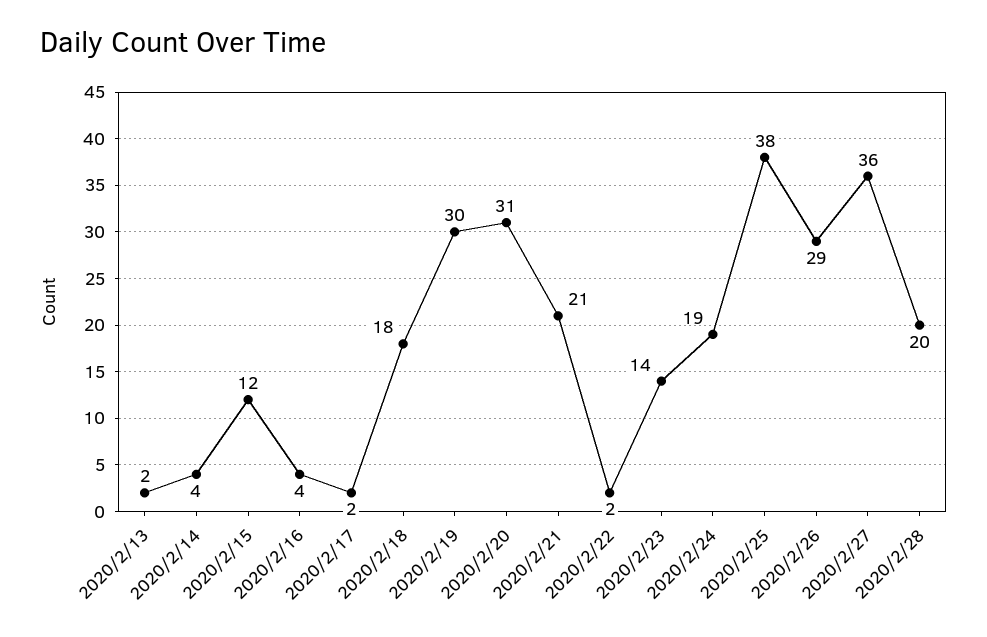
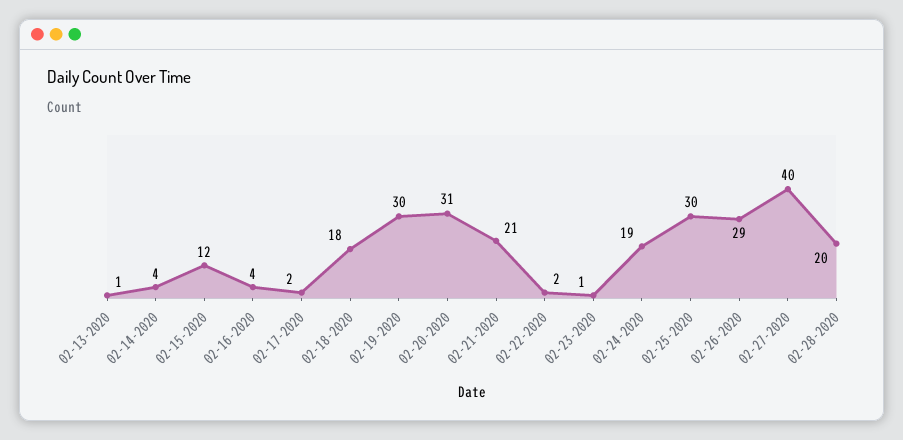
  {
-   "2020/2/13": 2,
+   "2020/2/13": 1,
    "2020/2/14": 4,
    "2020/2/15": 12,
    "2020/2/16": 4,
    "2020/2/17": 2,
    "2020/2/18": 18,
    "2020/2/19": 30,
    "2020/2/20": 31,
    "2020/2/21": 21,
    "2020/2/22": 2,
-   "2020/2/23": 14,
+   "2020/2/23": 1,
    "2020/2/24": 19,
-   "2020/2/25": 38,
+   "2020/2/25": 30,
    "2020/2/26": 29,
-   "2020/2/27": 36,
+   "2020/2/27": 40,
    "2020/2/28": 20
  }

